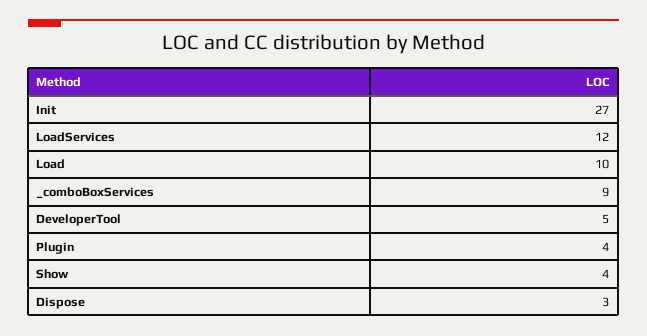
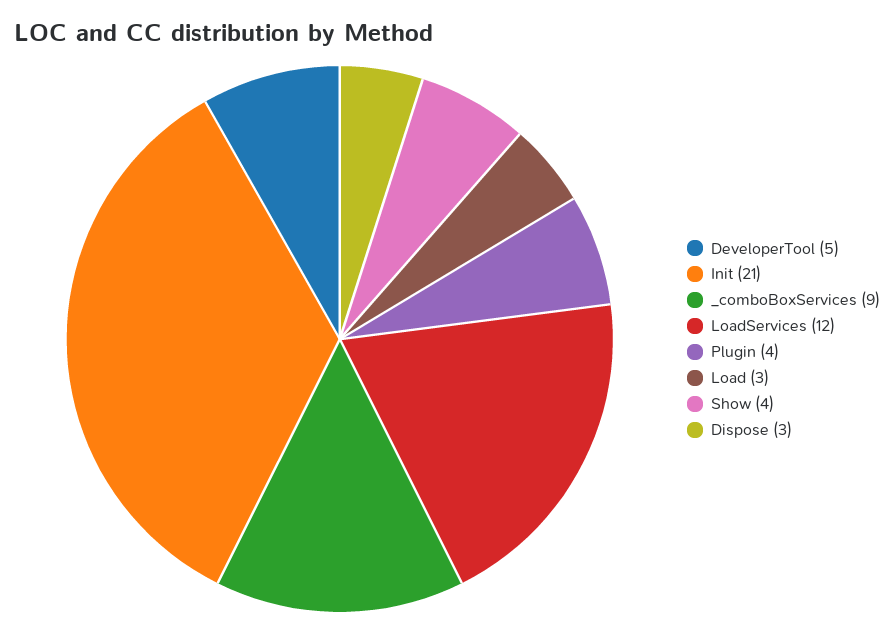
  {
-   "Init": 27,
+   "Init": 21,
    "LoadServices": 12,
-   "Load": 10,
+   "Load": 3,
    "_comboBoxServices": 9,
    "DeveloperTool": 5,
    "Plugin": 4,
    "Show": 4,
    "Dispose": 3
  }

